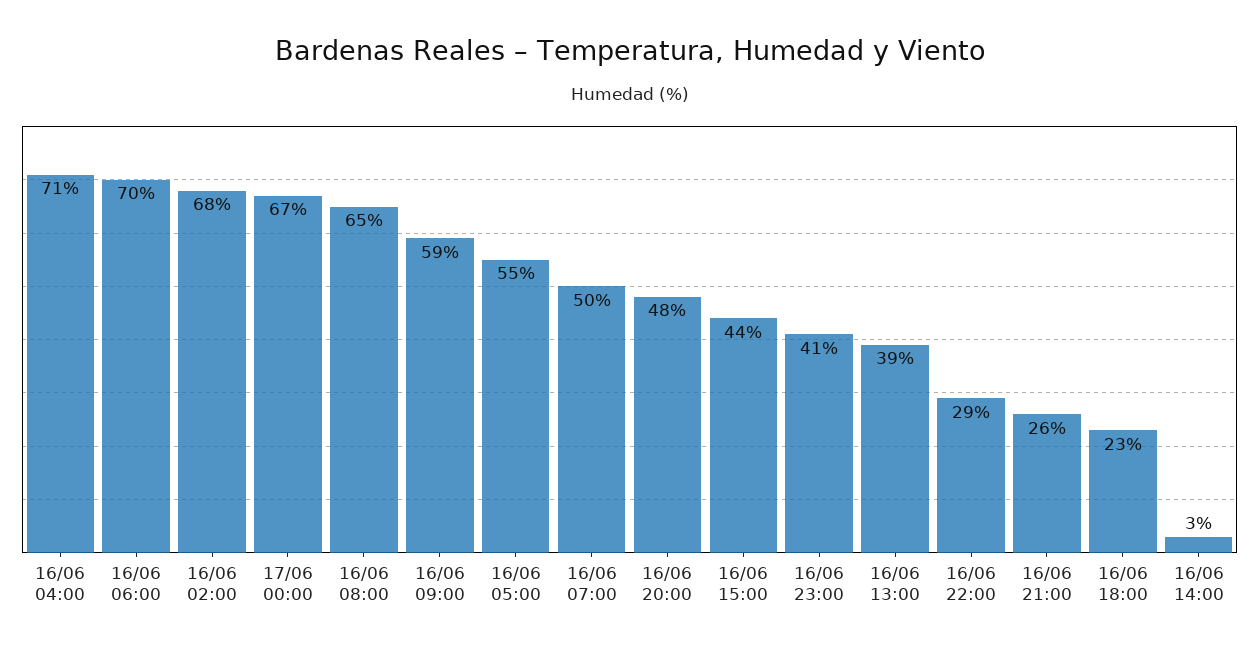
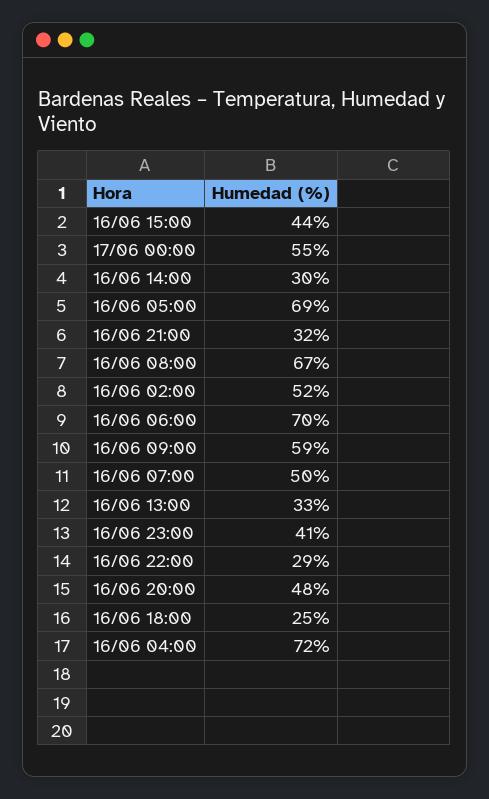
  {
-   "16/06 04:00": 71,
+   "16/06 04:00": 72,
    "16/06 06:00": 70,
-   "16/06 02:00": 68,
+   "16/06 02:00": 52,
-   "17/06 00:00": 67,
+   "17/06 00:00": 55,
-   "16/06 08:00": 65,
+   "16/06 08:00": 67,
    "16/06 09:00": 59,
-   "16/06 05:00": 55,
+   "16/06 05:00": 69,
    "16/06 07:00": 50,
    "16/06 20:00": 48,
    "16/06 15:00": 44,
    "16/06 23:00": 41,
-   "16/06 13:00": 39,
+   "16/06 13:00": 33,
    "16/06 22:00": 29,
-   "16/06 21:00": 26,
+   "16/06 21:00": 32,
-   "16/06 18:00": 23,
+   "16/06 18:00": 25,
-   "16/06 14:00": 3
+   "16/06 14:00": 30
  }

